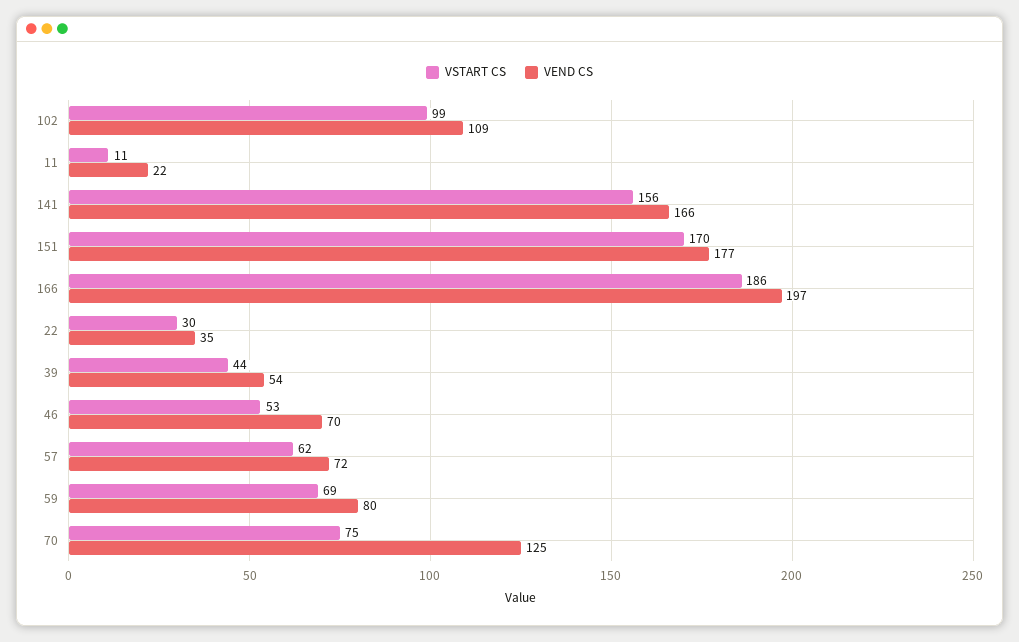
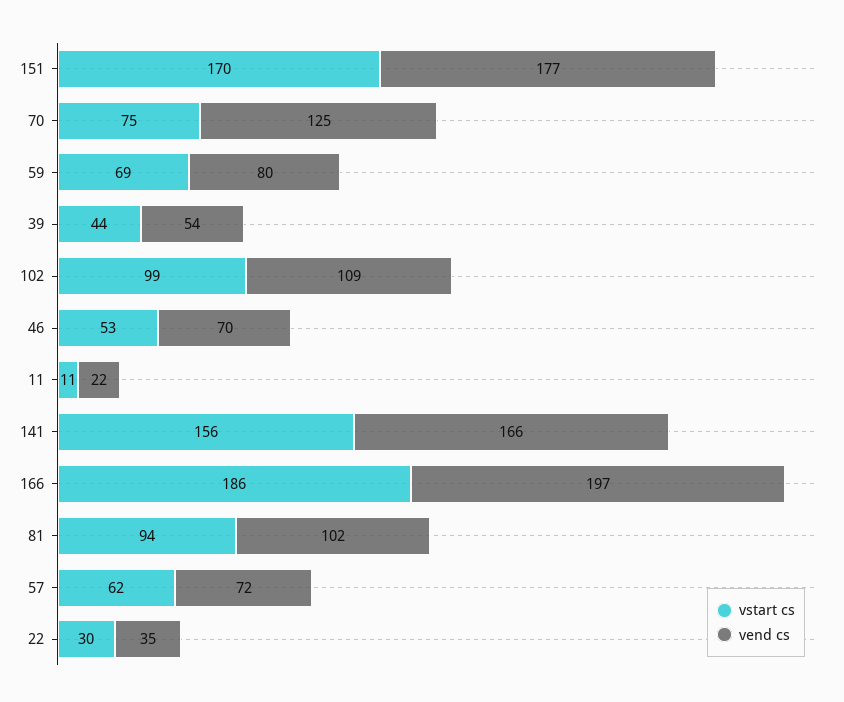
  {
    "VSTART CS": {
      "102": 99,
      "11": 11,
      "141": 156,
      "151": 170,
      "166": 186,
      "22": 30,
      "39": 44,
      "46": 53,
      "57": 62,
      "59": 69,
-     "70": 75
+     "70": 75,
+     "81": 94
    },
    "VEND CS": {
      "102": 109,
      "11": 22,
      "141": 166,
      "151": 177,
      "166": 197,
      "22": 35,
      "39": 54,
      "46": 70,
      "57": 72,
      "59": 80,
-     "70": 125
+     "70": 125,
+     "81": 102
    }
  }

